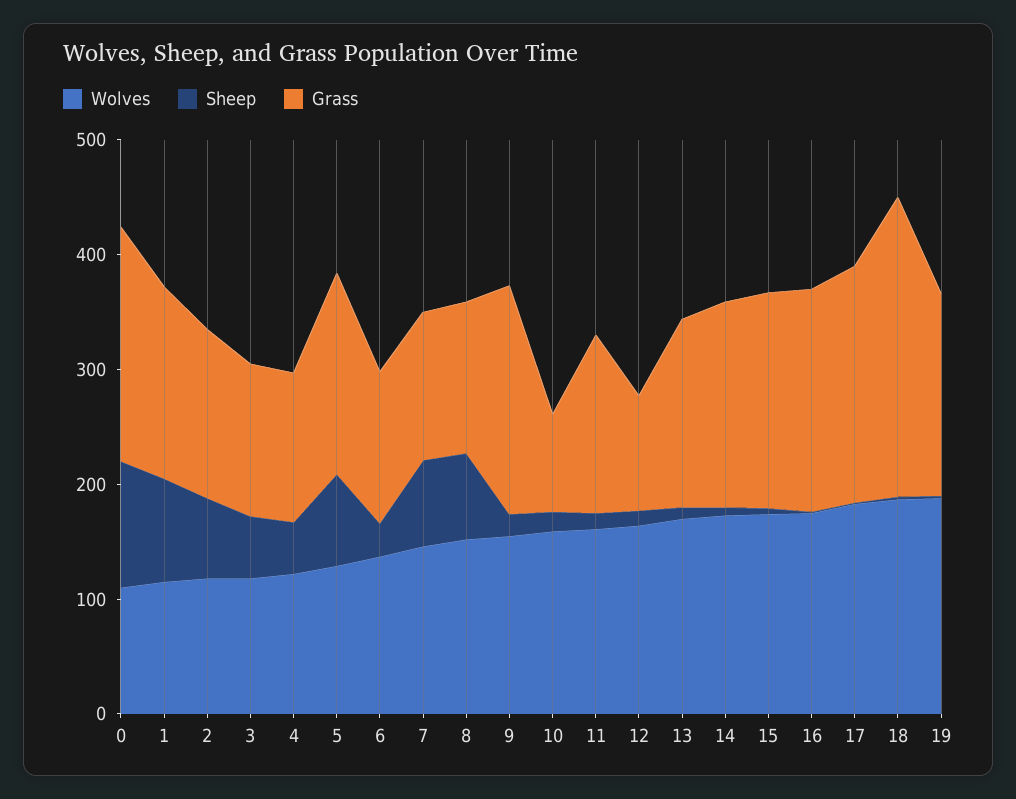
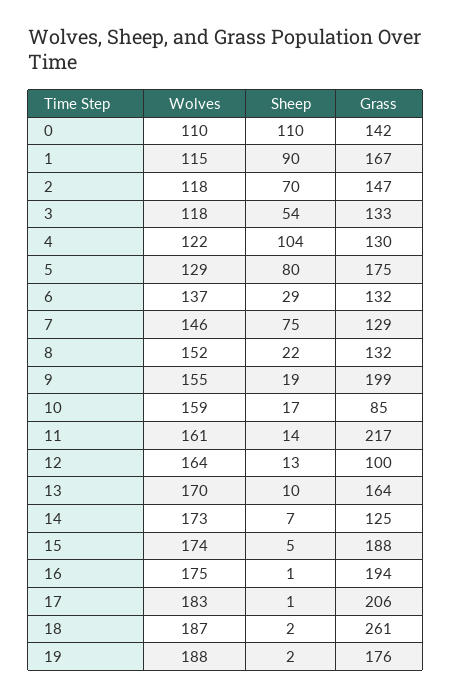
  {
    "Wolves": {
      "0": 110,
      "1": 115,
      "2": 118,
      "3": 118,
      "4": 122,
      "5": 129,
      "6": 137,
      "7": 146,
      "8": 152,
      "9": 155,
      "10": 159,
      "11": 161,
      "12": 164,
      "13": 170,
      "14": 173,
      "15": 174,
      "16": 175,
      "17": 183,
      "18": 187,
      "19": 188
    },
    "Sheep": {
      "0": 110,
      "1": 90,
      "2": 70,
      "3": 54,
-     "4": 40,
+     "4": 104,
      "5": 80,
      "6": 29,
      "7": 75,
-     "8": 80,
+     "8": 22,
      "9": 19,
      "10": 17,
      "11": 14,
      "12": 13,
      "13": 10,
      "14": 7,
      "15": 5,
      "16": 1,
      "17": 1,
      "18": 2,
      "19": 2
    },
    "Grass": {
-     "0": 200,
+     "0": 142,
      "1": 167,
      "2": 147,
      "3": 133,
      "4": 130,
      "5": 175,
      "6": 132,
      "7": 129,
      "8": 132,
      "9": 199,
      "10": 85,
-     "11": 160,
+     "11": 217,
      "12": 100,
      "13": 164,
-     "14": 180,
+     "14": 125,
      "15": 188,
      "16": 194,
      "17": 206,
      "18": 261,
      "19": 176
    }
  }

